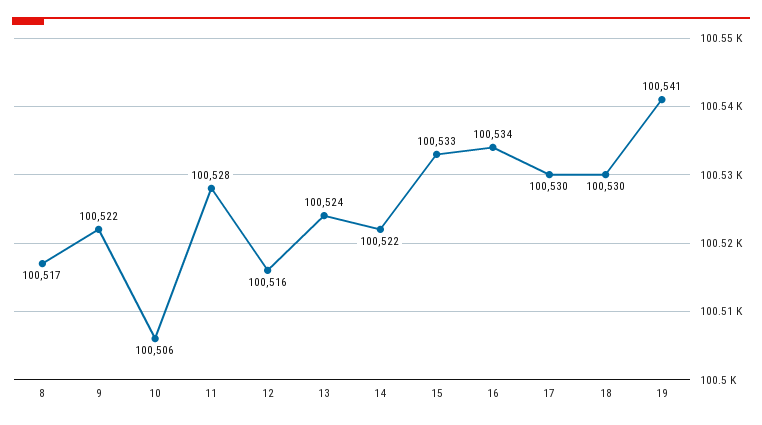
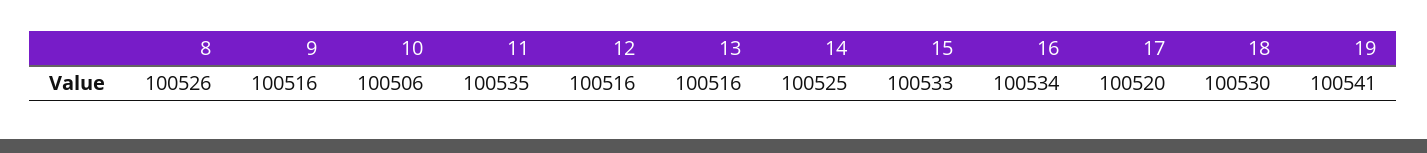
  {
-   "8": 100517,
+   "8": 100526,
-   "9": 100522,
+   "9": 100516,
    "10": 100506,
-   "11": 100528,
+   "11": 100535,
    "12": 100516,
-   "13": 100524,
+   "13": 100516,
-   "14": 100522,
+   "14": 100525,
    "15": 100533,
    "16": 100534,
-   "17": 100530,
+   "17": 100520,
    "18": 100530,
    "19": 100541
  }

